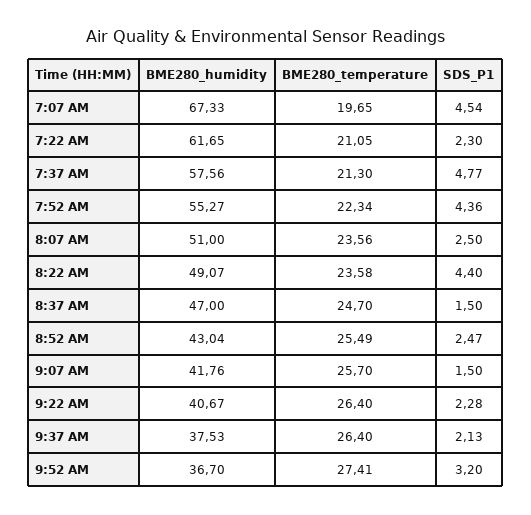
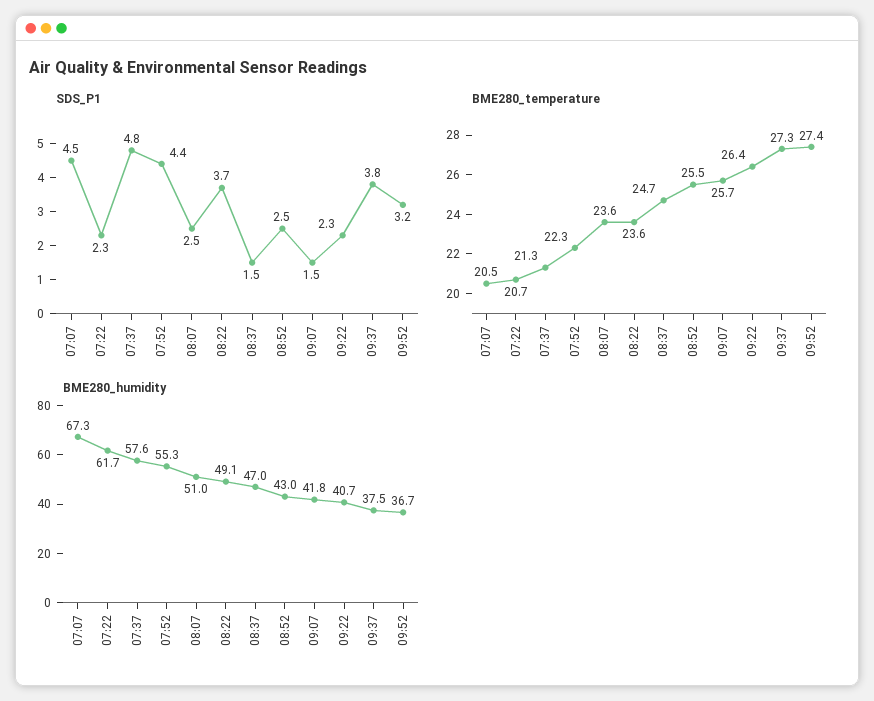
  {
    "BME280_humidity": {
      "7:07 AM": 67.33,
      "7:22 AM": 61.65,
      "7:37 AM": 57.56,
      "7:52 AM": 55.27,
      "8:07 AM": 51,
      "8:22 AM": 49.07,
      "8:37 AM": 47,
      "8:52 AM": 43.04,
      "9:07 AM": 41.76,
      "9:22 AM": 40.67,
      "9:37 AM": 37.53,
      "9:52 AM": 36.7
    },
    "BME280_temperature": {
-     "7:07 AM": 19.65,
+     "7:07 AM": 20.5,
-     "7:22 AM": 21.05,
+     "7:22 AM": 20.7,
      "7:37 AM": 21.3,
      "7:52 AM": 22.34,
      "8:07 AM": 23.56,
      "8:22 AM": 23.58,
      "8:37 AM": 24.7,
      "8:52 AM": 25.49,
      "9:07 AM": 25.7,
      "9:22 AM": 26.4,
-     "9:37 AM": 26.4,
+     "9:37 AM": 27.3,
      "9:52 AM": 27.41
    },
    "SDS_P1": {
      "7:07 AM": 4.54,
      "7:22 AM": 2.3,
      "7:37 AM": 4.77,
      "7:52 AM": 4.36,
      "8:07 AM": 2.5,
-     "8:22 AM": 4.4,
+     "8:22 AM": 3.7,
      "8:37 AM": 1.5,
      "8:52 AM": 2.47,
      "9:07 AM": 1.5,
      "9:22 AM": 2.28,
-     "9:37 AM": 2.13,
+     "9:37 AM": 3.8,
      "9:52 AM": 3.2
    }
  }

